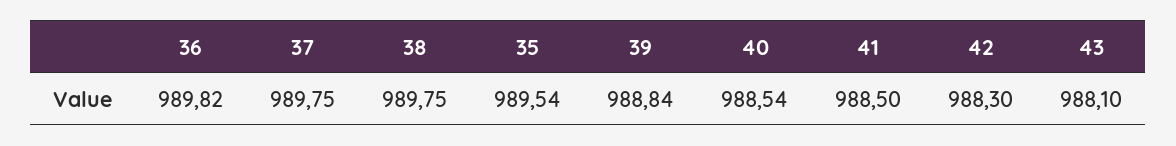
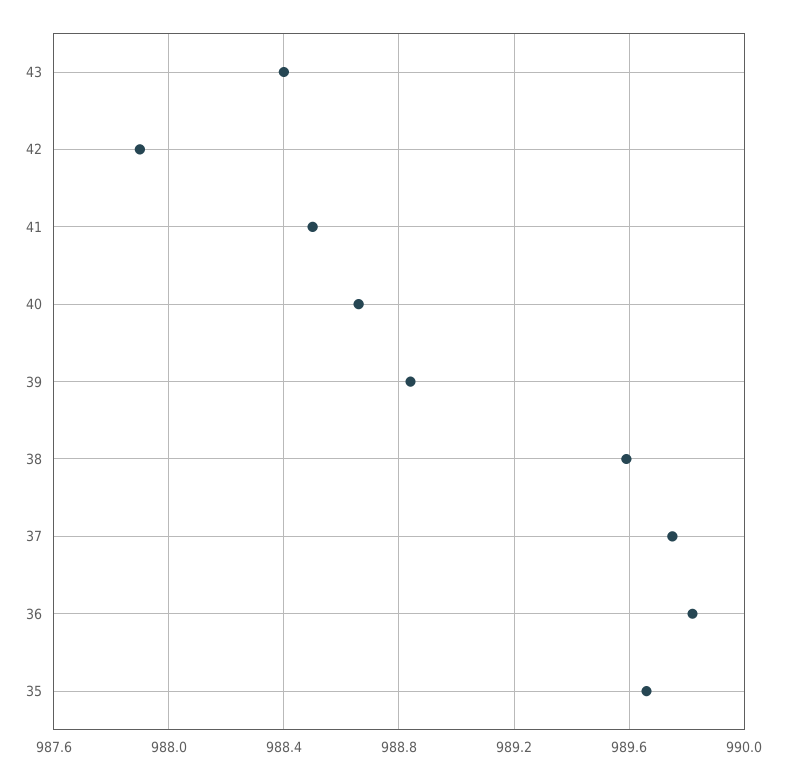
  {
    "36": 989.82,
    "37": 989.75,
-   "38": 989.75,
+   "38": 989.6,
-   "35": 989.54,
+   "35": 989.65,
    "39": 988.84,
-   "40": 988.54,
+   "40": 988.65,
    "41": 988.5,
-   "42": 988.3,
+   "42": 987.9,
-   "43": 988.1
+   "43": 988.4
  }

